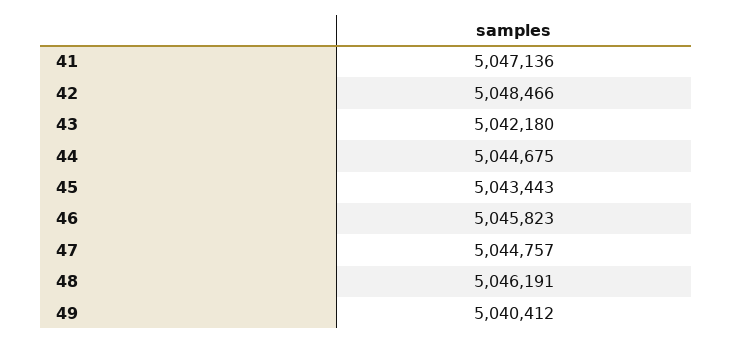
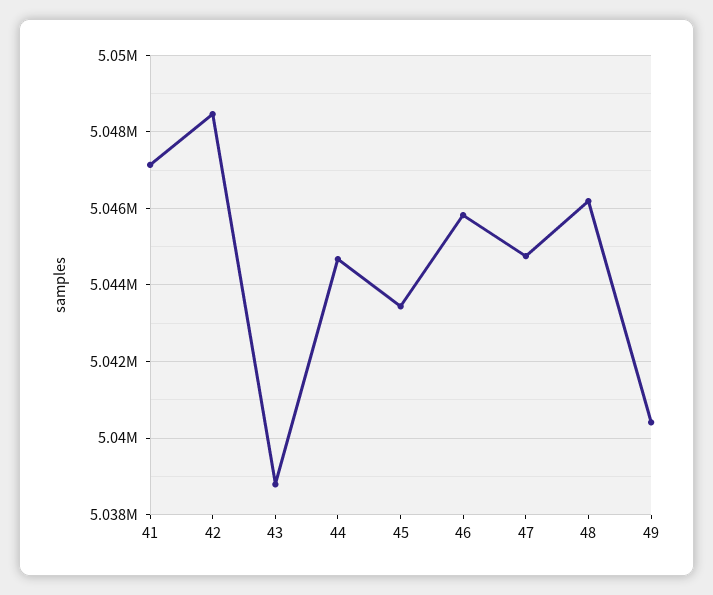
  {
    "41": 5047136,
    "42": 5048466,
-   "43": 5042180,
+   "43": 5038800,
    "44": 5044675,
    "45": 5043443,
    "46": 5045823,
    "47": 5044757,
    "48": 5046191,
    "49": 5040412
  }

